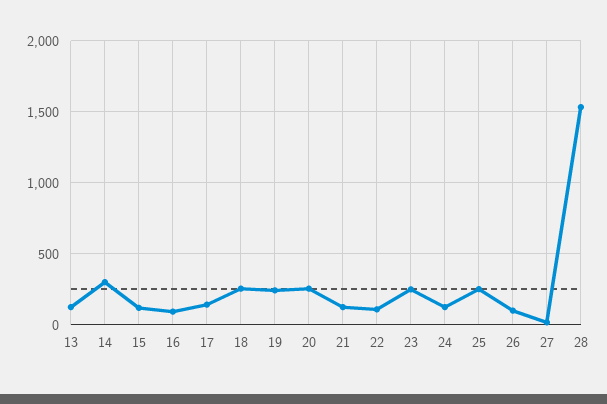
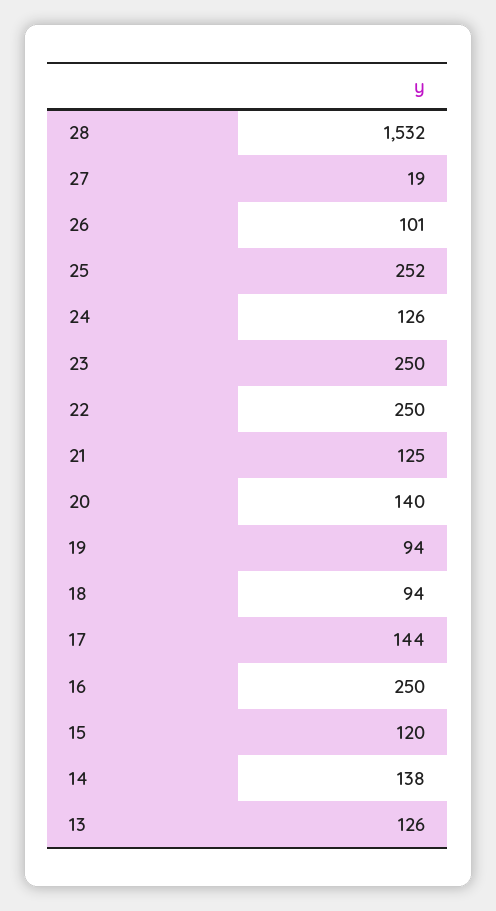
  {
    "13": 126,
-   "14": 300,
+   "14": 138,
    "15": 120,
-   "16": 100,
+   "16": 250,
    "17": 144,
-   "18": 250,
+   "18": 94,
-   "19": 250,
+   "19": 94,
-   "20": 250,
+   "20": 140,
    "21": 125,
-   "22": 100,
+   "22": 250,
    "23": 250,
    "24": 126,
    "25": 252,
    "26": 101,
    "27": 19,
    "28": 1532
  }

